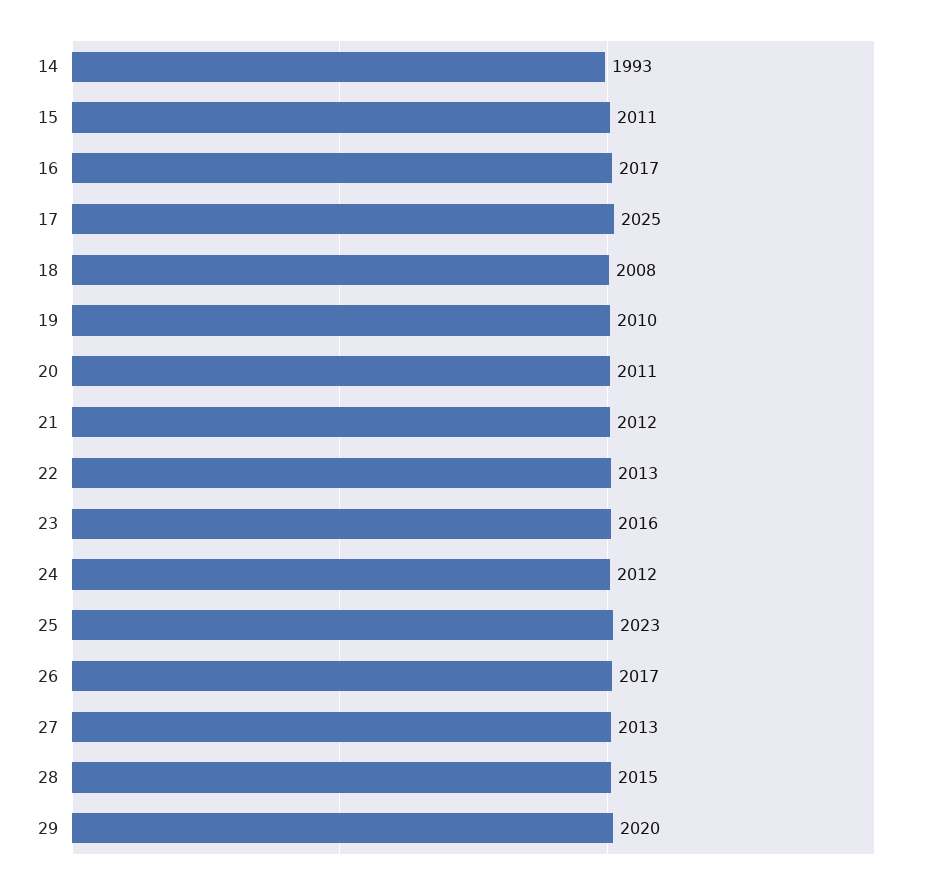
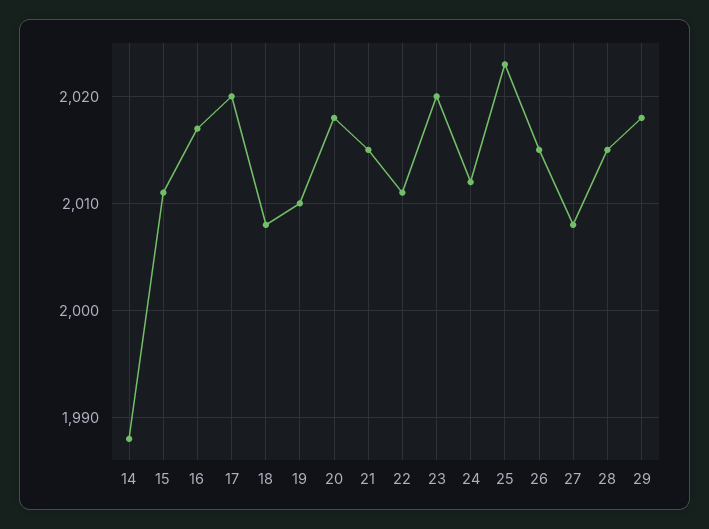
  {
-   "14": 1993,
+   "14": 1988,
    "15": 2011,
    "16": 2017,
-   "17": 2025,
+   "17": 2020,
    "18": 2008,
    "19": 2010,
-   "20": 2011,
+   "20": 2018,
-   "21": 2012,
+   "21": 2015,
-   "22": 2013,
+   "22": 2011,
-   "23": 2016,
+   "23": 2020,
    "24": 2012,
    "25": 2023,
-   "26": 2017,
+   "26": 2015,
-   "27": 2013,
+   "27": 2008,
    "28": 2015,
-   "29": 2020
+   "29": 2018
  }

